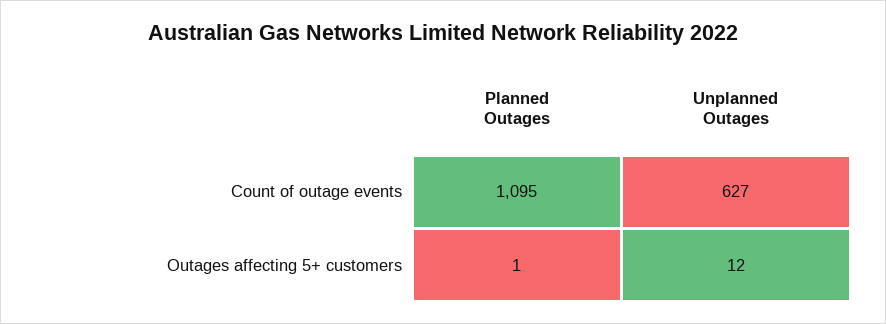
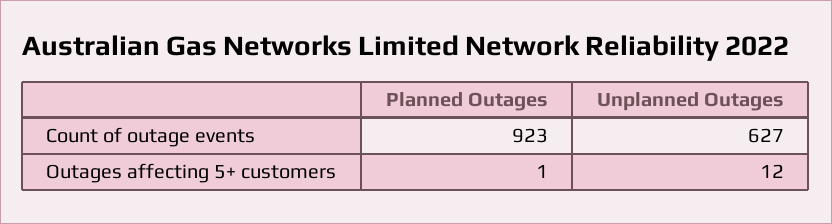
  {
    "Planned Outages": {
-     "Count of outage events": 1095,
+     "Count of outage events": 923,
      "Outages affecting 5+ customers": 1
    },
    "Unplanned Outages": {
      "Count of outage events": 627,
      "Outages affecting 5+ customers": 12
    }
  }

